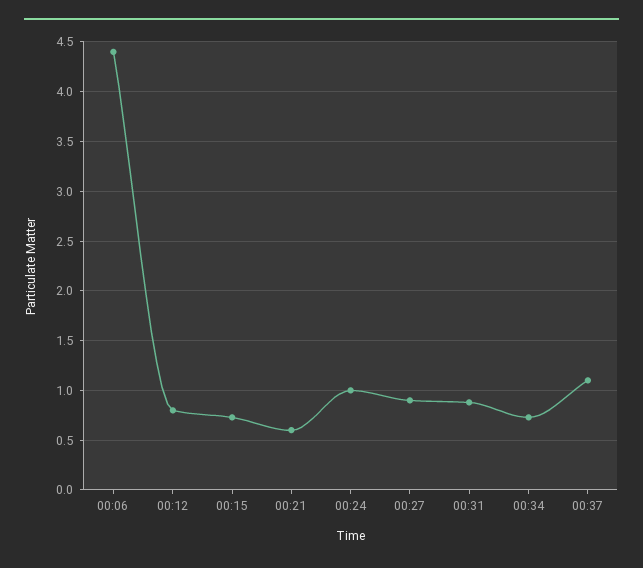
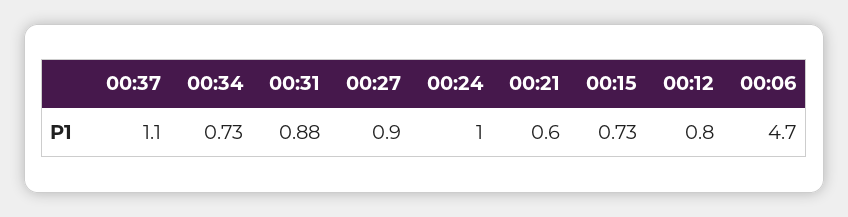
  {
-   "00:06": 4.4,
+   "00:06": 4.7,
    "00:12": 0.8,
    "00:15": 0.73,
    "00:21": 0.6,
    "00:24": 1,
    "00:27": 0.9,
    "00:31": 0.88,
    "00:34": 0.73,
    "00:37": 1.1
  }

